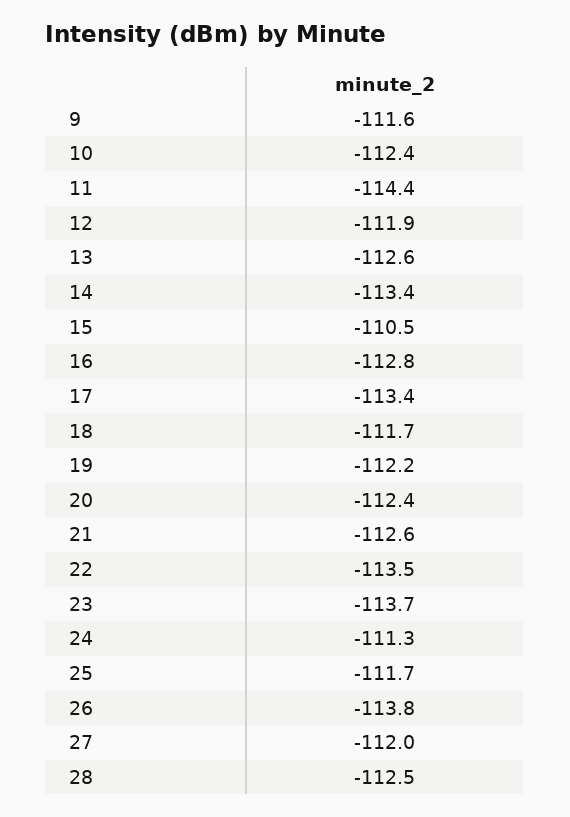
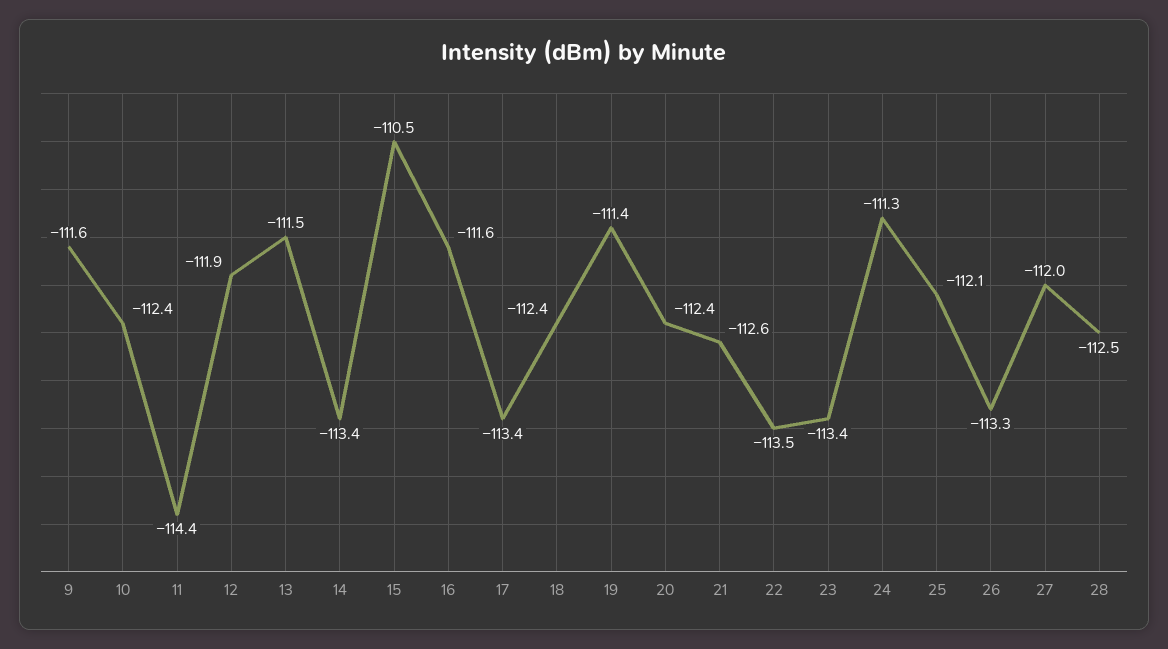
  {
    "9": -111.6,
    "10": -112.4,
    "11": -114.4,
    "12": -111.9,
-   "13": -112.6,
+   "13": -111.5,
    "14": -113.4,
    "15": -110.5,
-   "16": -112.8,
+   "16": -111.6,
    "17": -113.4,
-   "18": -111.7,
+   "18": -112.4,
-   "19": -112.2,
+   "19": -111.4,
    "20": -112.4,
    "21": -112.6,
    "22": -113.5,
-   "23": -113.7,
+   "23": -113.4,
    "24": -111.3,
-   "25": -111.7,
+   "25": -112.1,
-   "26": -113.8,
+   "26": -113.3,
    "27": -112,
    "28": -112.5
  }

